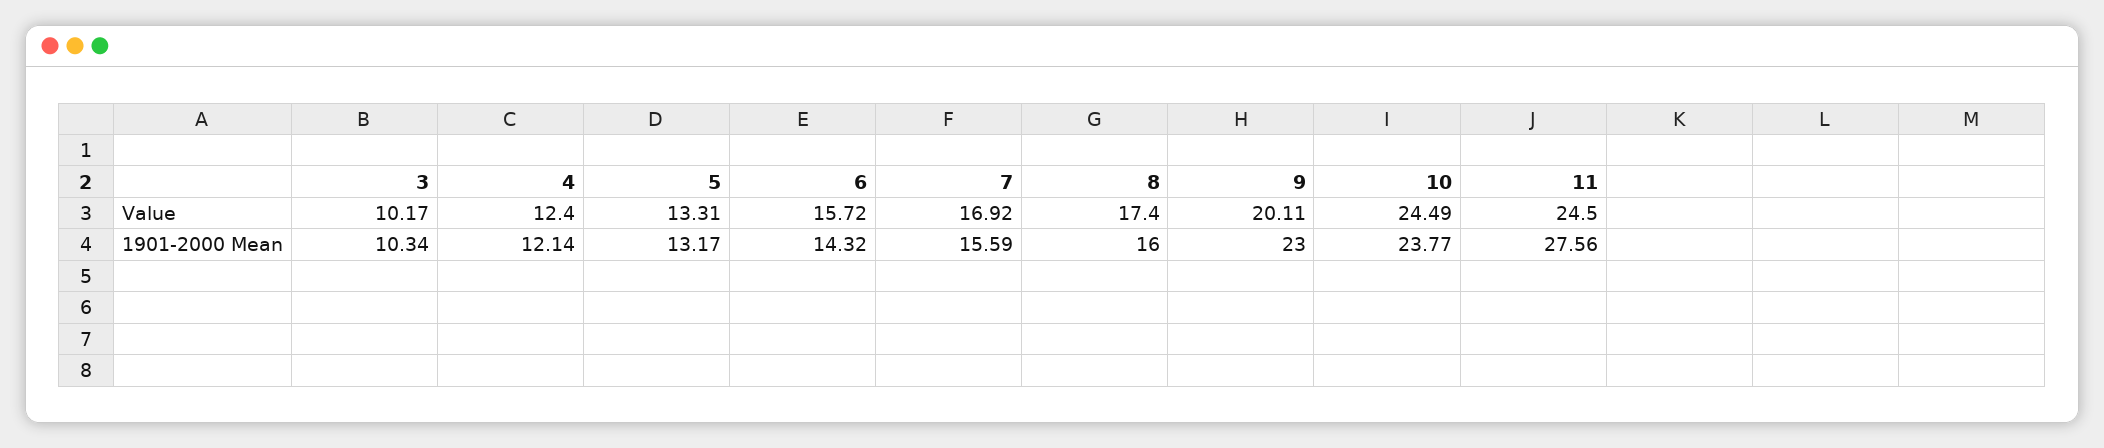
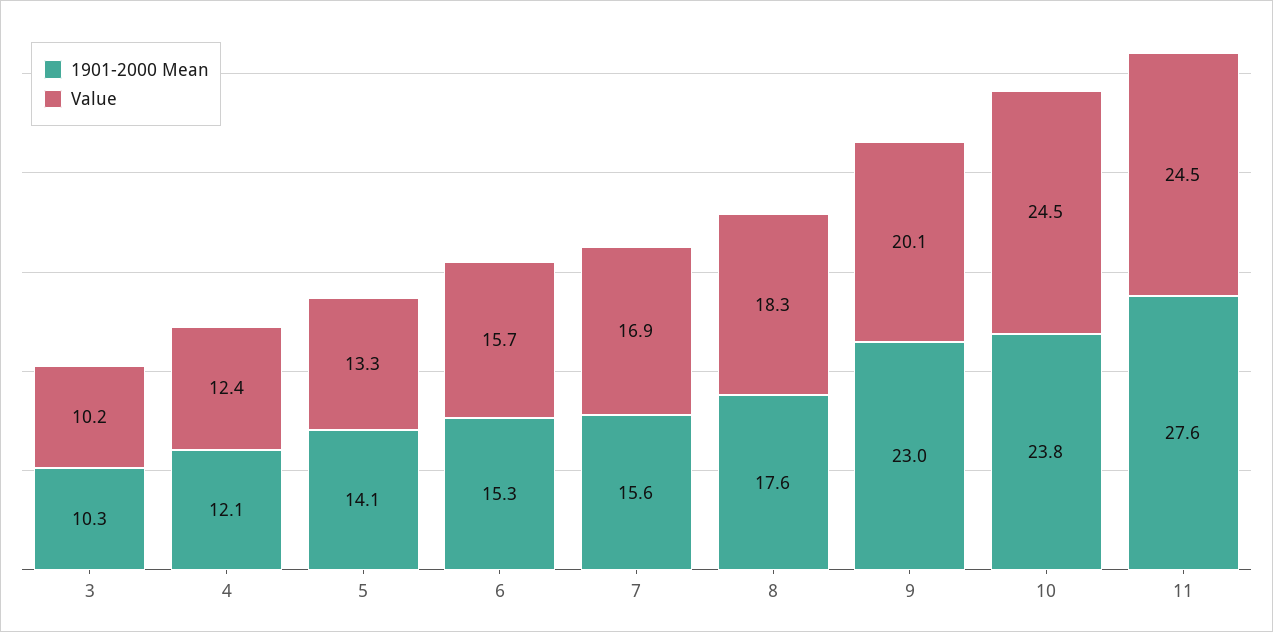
  {
    "Value": {
      "3": 10.17,
      "4": 12.4,
      "5": 13.31,
      "6": 15.72,
      "7": 16.92,
-     "8": 17.4,
+     "8": 18.3,
      "9": 20.11,
      "10": 24.49,
      "11": 24.5
    },
    "1901-2000 Mean": {
      "3": 10.34,
      "4": 12.14,
-     "5": 13.17,
+     "5": 14.1,
-     "6": 14.32,
+     "6": 15.3,
      "7": 15.59,
-     "8": 16,
+     "8": 17.6,
      "9": 23,
      "10": 23.77,
      "11": 27.56
    }
  }

